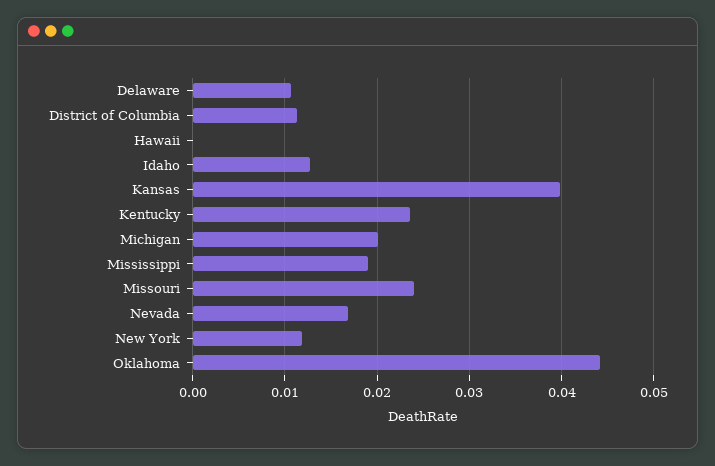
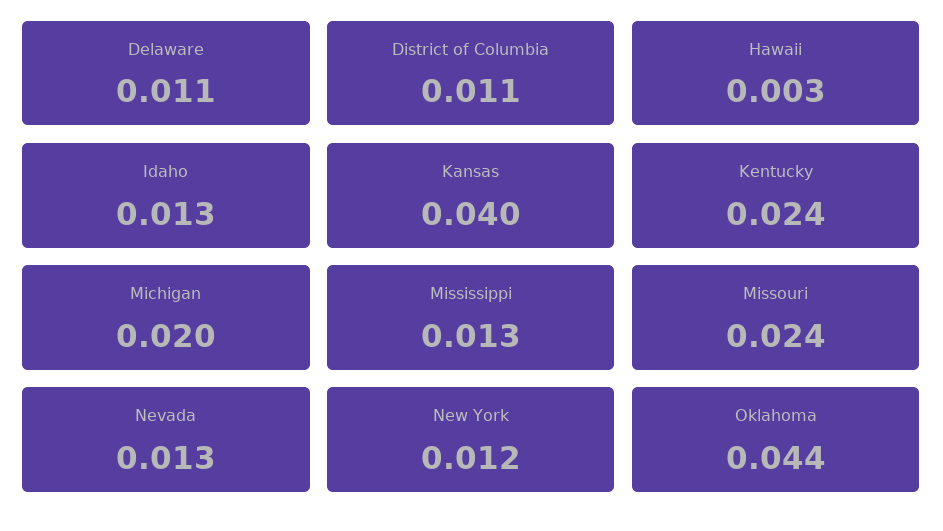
  {
    "Delaware": 0.011,
    "District of Columbia": 0.011,
-   "Hawaii": 0,
+   "Hawaii": 0.003,
    "Idaho": 0.013,
    "Kansas": 0.04,
    "Kentucky": 0.024,
    "Michigan": 0.02,
-   "Mississippi": 0.019,
+   "Mississippi": 0.013,
    "Missouri": 0.024,
-   "Nevada": 0.017,
+   "Nevada": 0.013,
    "New York": 0.012,
    "Oklahoma": 0.044
  }

